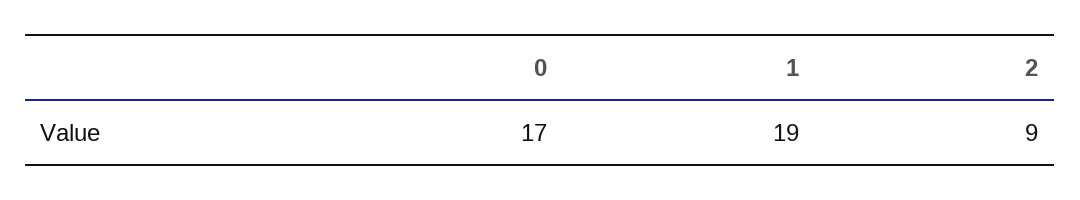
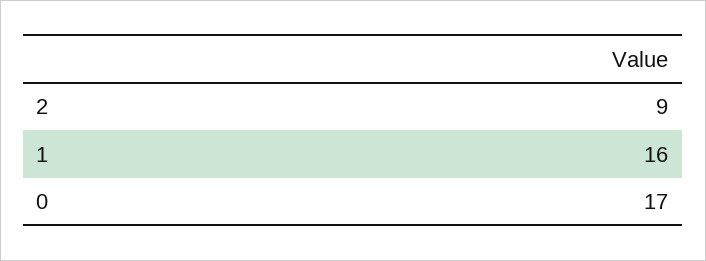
  {
    "0": 17,
-   "1": 19,
+   "1": 16,
    "2": 9
  }

